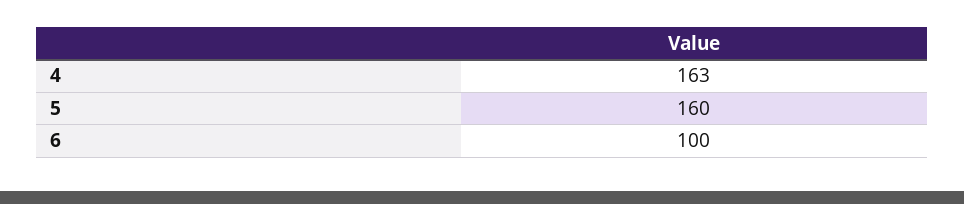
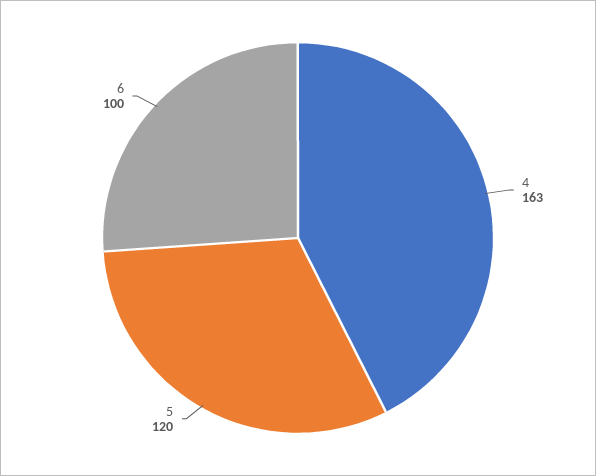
  {
    "4": 163,
-   "5": 160,
+   "5": 120,
    "6": 100
  }

